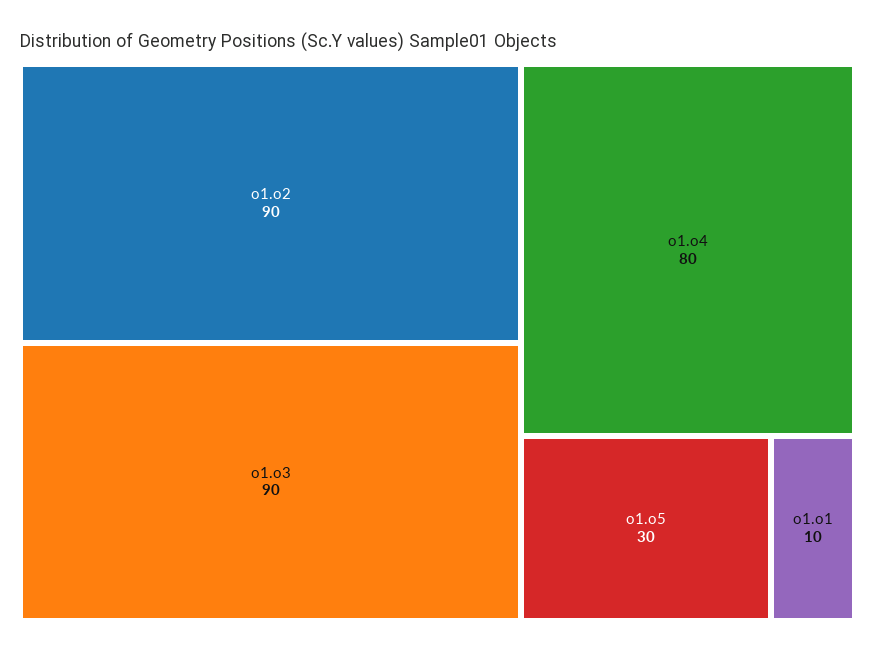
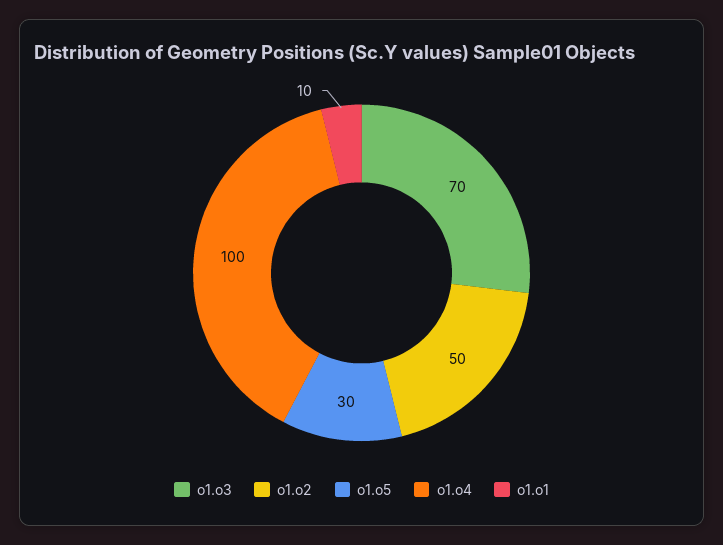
  {
-   "o1.o2": 90,
+   "o1.o2": 50,
-   "o1.o3": 90,
+   "o1.o3": 70,
-   "o1.o4": 80,
+   "o1.o4": 100,
    "o1.o5": 30,
    "o1.o1": 10
  }

